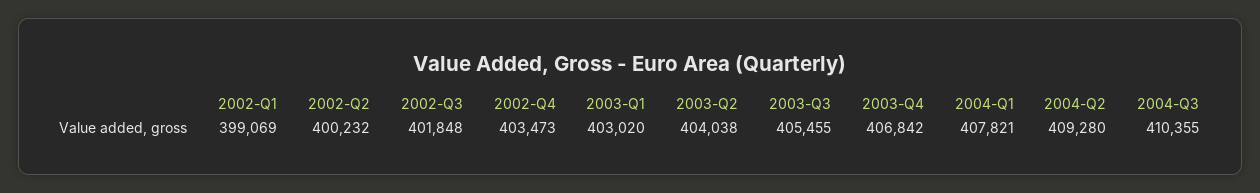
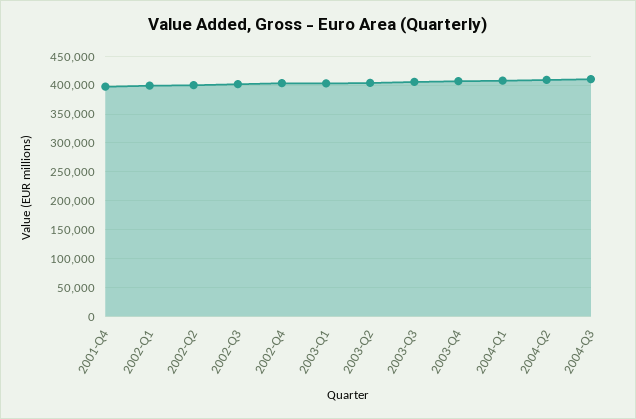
  {
    "2002-Q1": 399069,
    "2002-Q2": 400232,
    "2002-Q3": 401848,
    "2002-Q4": 403473,
    "2003-Q1": 403020,
    "2003-Q2": 404038,
    "2003-Q3": 405455,
    "2003-Q4": 406842,
    "2004-Q1": 407821,
    "2004-Q2": 409280,
-   "2004-Q3": 410355
+   "2004-Q3": 410355,
+   "2001-Q4": 400000
  }

